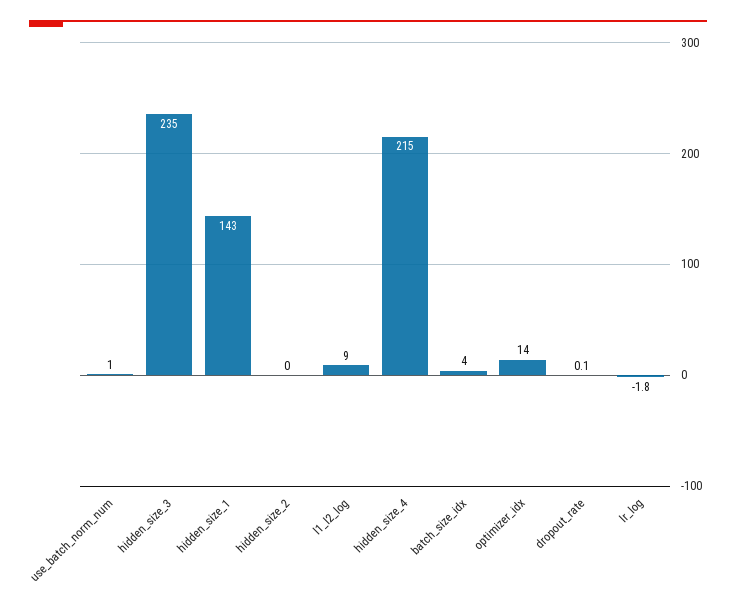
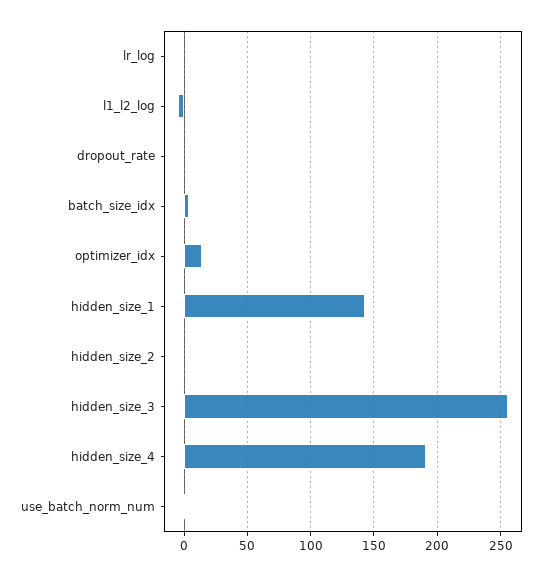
  {
    "use_batch_norm_num": 1,
-   "hidden_size_3": 235,
+   "hidden_size_3": 255,
    "hidden_size_1": 143,
    "hidden_size_2": 0,
-   "l1_l2_log": 9,
+   "l1_l2_log": -5,
-   "hidden_size_4": 215,
+   "hidden_size_4": 190,
    "batch_size_idx": 4,
    "optimizer_idx": 14,
    "dropout_rate": 0.1,
    "lr_log": -1.8
  }

